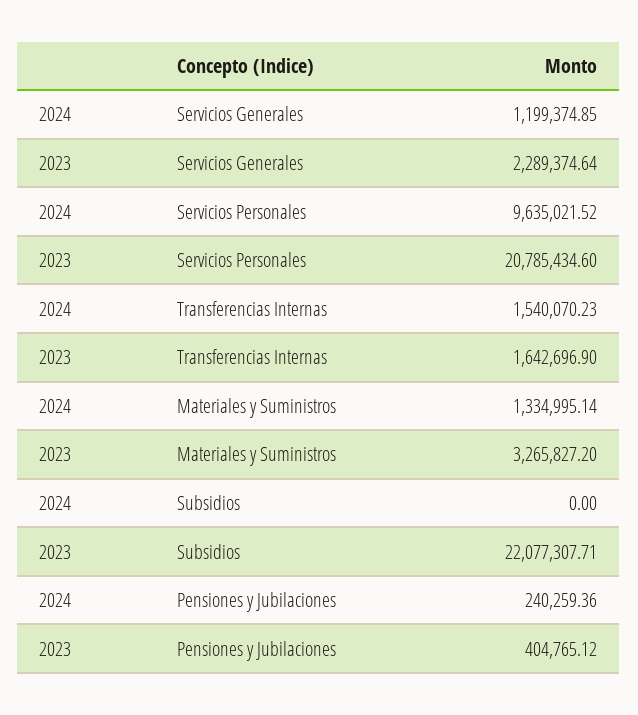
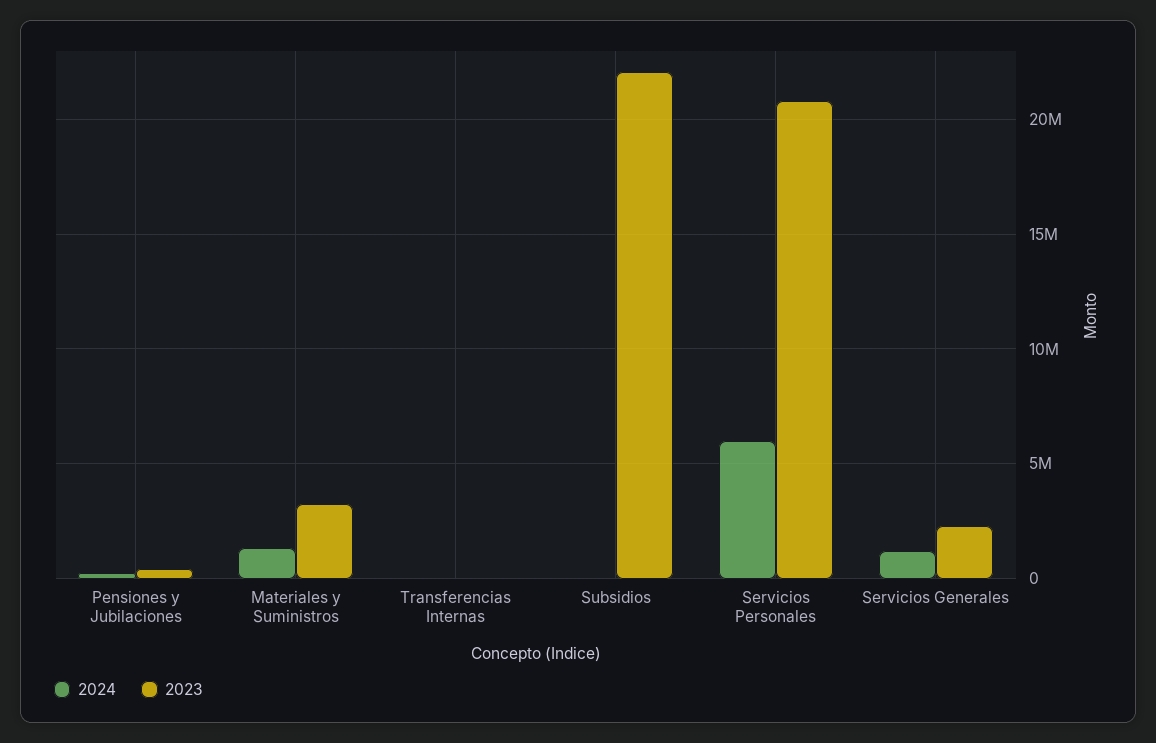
  {
    "2024": {
      "Servicios Generales": 1199374.85,
-     "Servicios Personales": 9635021.52,
+     "Servicios Personales": 6000000,
-     "Transferencias Internas": 1540070.23,
+     "Transferencias Internas": 0,
      "Materiales y Suministros": 1334995.14,
      "Subsidios": 0,
      "Pensiones y Jubilaciones": 240259.36
    },
    "2023": {
      "Servicios Generales": 2289374.64,
      "Servicios Personales": 20785434.6,
-     "Transferencias Internas": 1642696.9,
+     "Transferencias Internas": 0,
      "Materiales y Suministros": 3265827.2,
      "Subsidios": 22077307.71,
      "Pensiones y Jubilaciones": 404765.12
    }
  }

